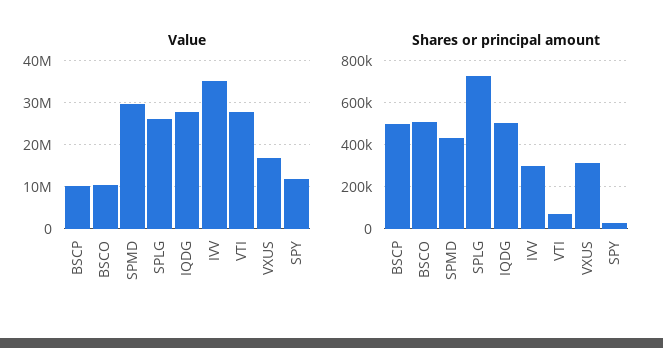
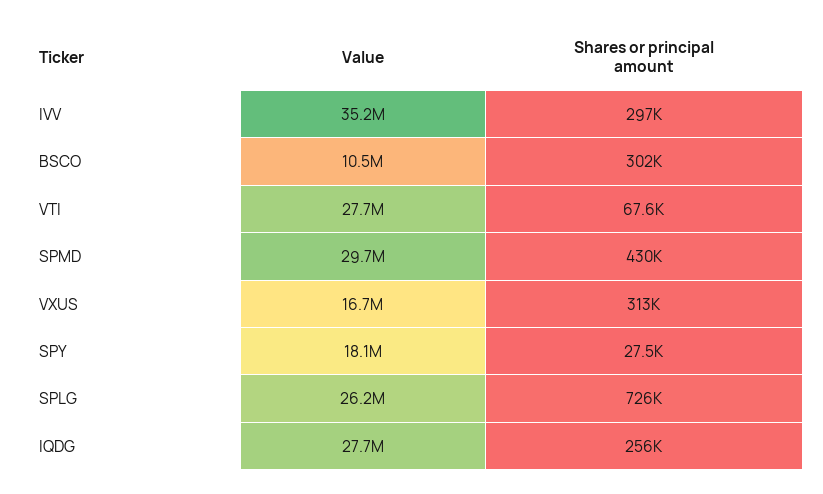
  {
    "Value": {
-     "BSCP": 10000000,
      "BSCO": 10500000,
      "SPMD": 29700000,
      "SPLG": 26200000,
      "IQDG": 27700000,
      "IVV": 35200000,
      "VTI": 27700000,
      "VXUS": 16700000,
-     "SPY": 12000000
+     "SPY": 18100000
    },
    "Shares or principal amount": {
-     "BSCP": 500000,
-     "BSCO": 500000,
+     "BSCO": 302000,
      "SPMD": 430000,
      "SPLG": 726000,
-     "IQDG": 500000,
+     "IQDG": 256000,
      "IVV": 297000,
      "VTI": 67600,
      "VXUS": 313000,
      "SPY": 27500
    }
  }

